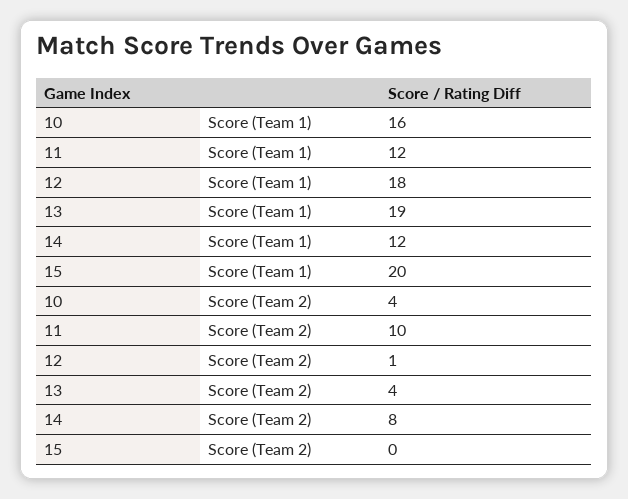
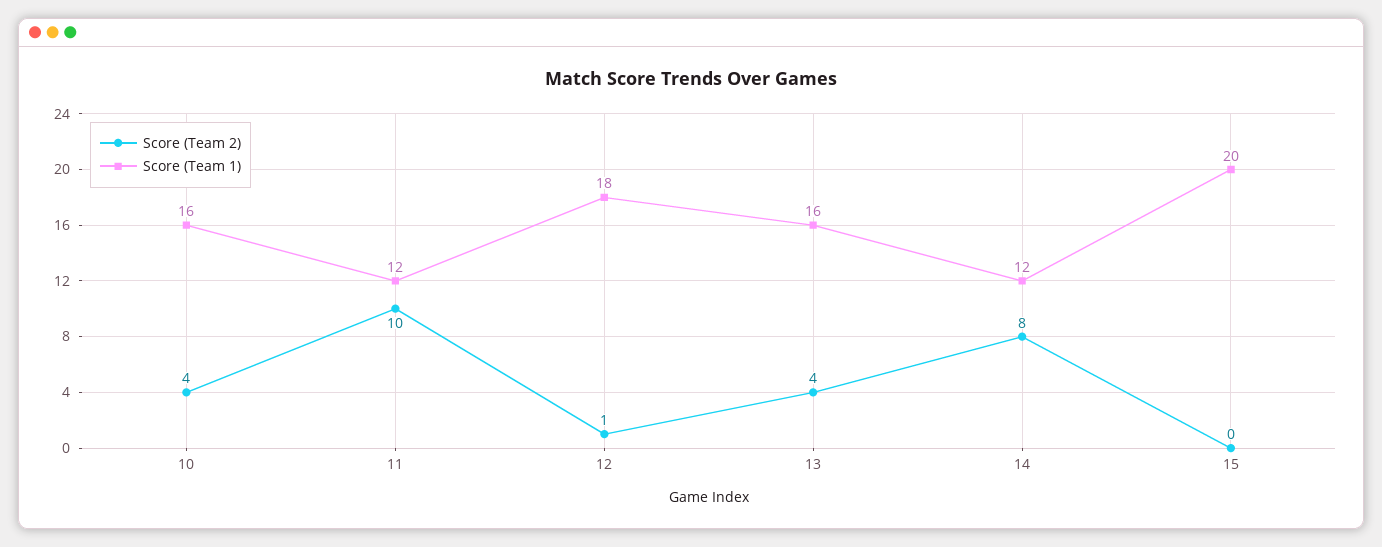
  {
    "Score (Team 1)": {
      "10": 16,
      "11": 12,
      "12": 18,
-     "13": 19,
+     "13": 16,
      "14": 12,
      "15": 20
    },
    "Score (Team 2)": {
      "10": 4,
      "11": 10,
      "12": 1,
      "13": 4,
      "14": 8,
      "15": 0
    }
  }

